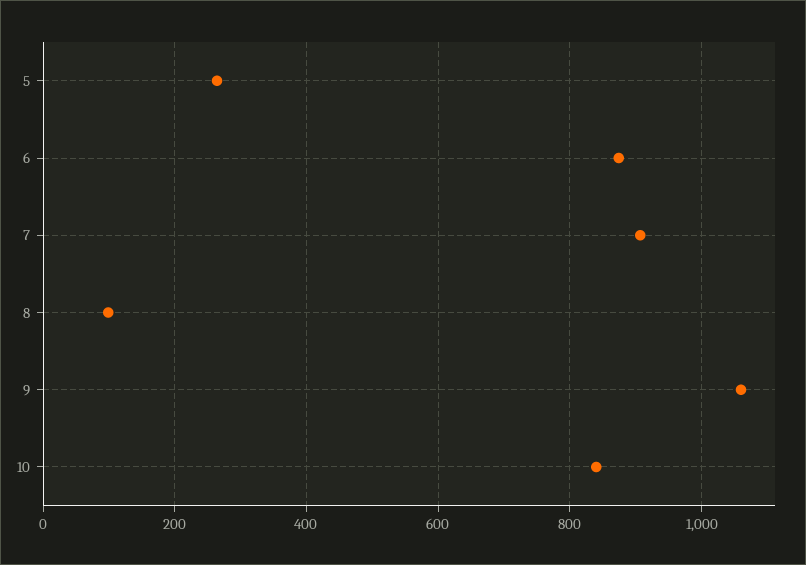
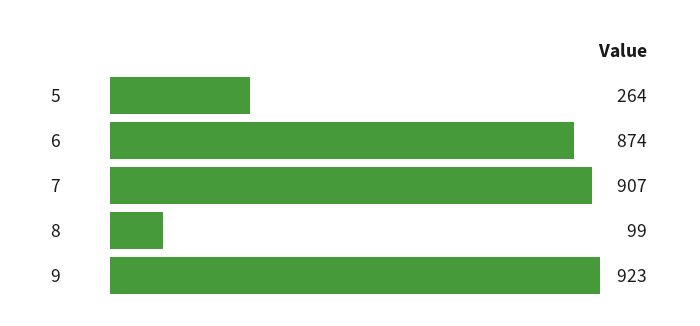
  {
    "5": 264,
    "6": 874,
    "7": 907,
    "8": 99,
-   "9": 1060,
+   "9": 923
-   "10": 840
  }

